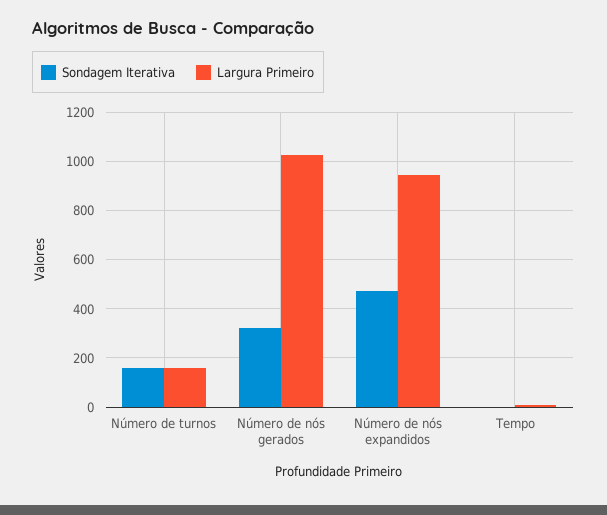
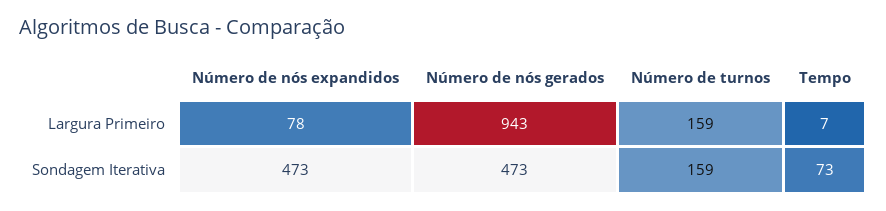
  {
    "Sondagem Iterativa": {
      "Número de turnos": 159,
-     "Número de nós gerados": 325,
+     "Número de nós gerados": 473,
      "Número de nós expandidos": 473,
-     "Tempo": 0
+     "Tempo": 73
    },
    "Largura Primeiro": {
      "Número de turnos": 159,
-     "Número de nós gerados": 1025,
+     "Número de nós gerados": 943,
-     "Número de nós expandidos": 950,
+     "Número de nós expandidos": 78,
      "Tempo": 7
    }
  }

